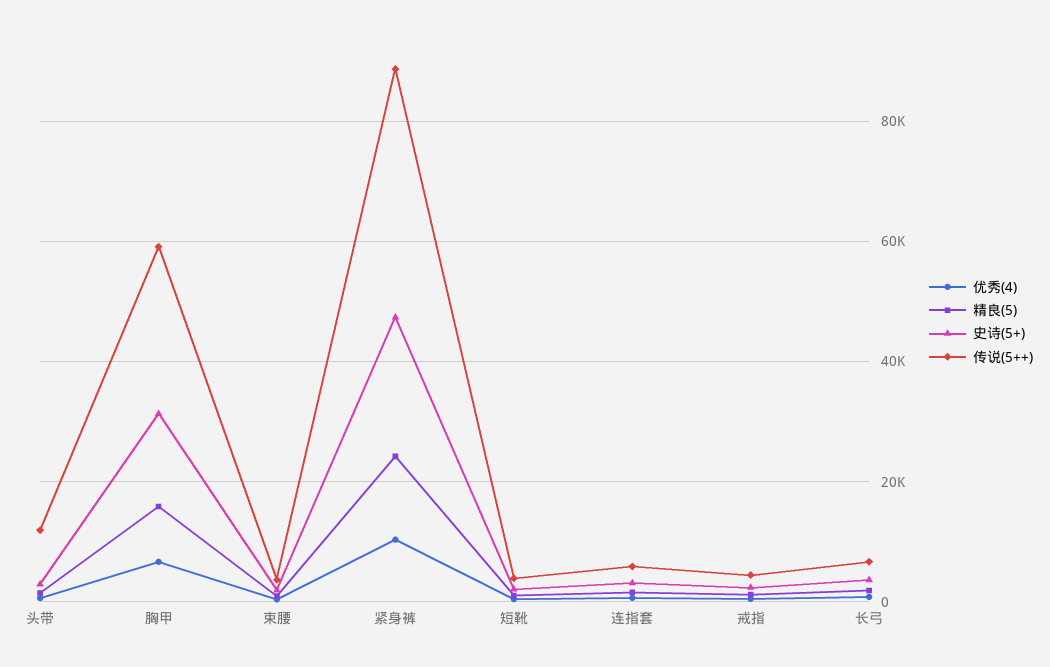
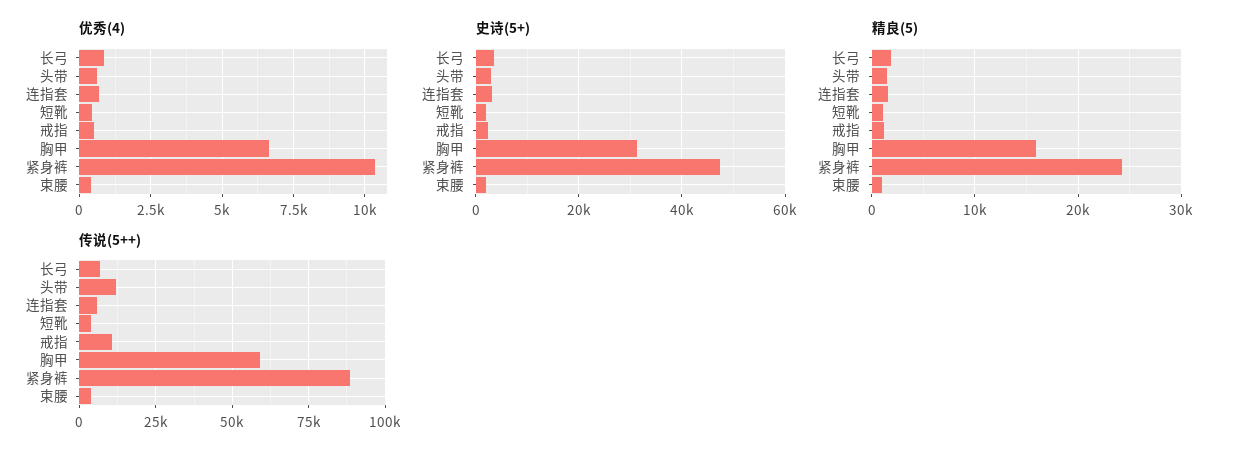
  {
    "优秀(4)": {
      "头带": 750,
      "胸甲": 6750,
      "束腰": 500,
      "紧身裤": 10250,
      "短靴": 500,
      "连指套": 750,
      "戒指": 500,
      "长弓": 750
    },
    "精良(5)": {
      "头带": 1000,
      "胸甲": 16000,
      "束腰": 1000,
      "紧身裤": 24000,
      "短靴": 1000,
      "连指套": 2000,
      "戒指": 1000,
      "长弓": 2000
    },
    "史诗(5+)": {
      "头带": 2000,
      "胸甲": 32000,
      "束腰": 2000,
      "紧身裤": 48000,
      "短靴": 2000,
      "连指套": 4000,
      "戒指": 2000,
      "长弓": 4000
    },
    "传说(5++)": {
      "头带": 12000,
      "胸甲": 60000,
      "束腰": 4000,
      "紧身裤": 88000,
      "短靴": 4000,
      "连指套": 6000,
-     "戒指": 4000,
+     "戒指": 10000,
      "长弓": 6000
    }
  }

